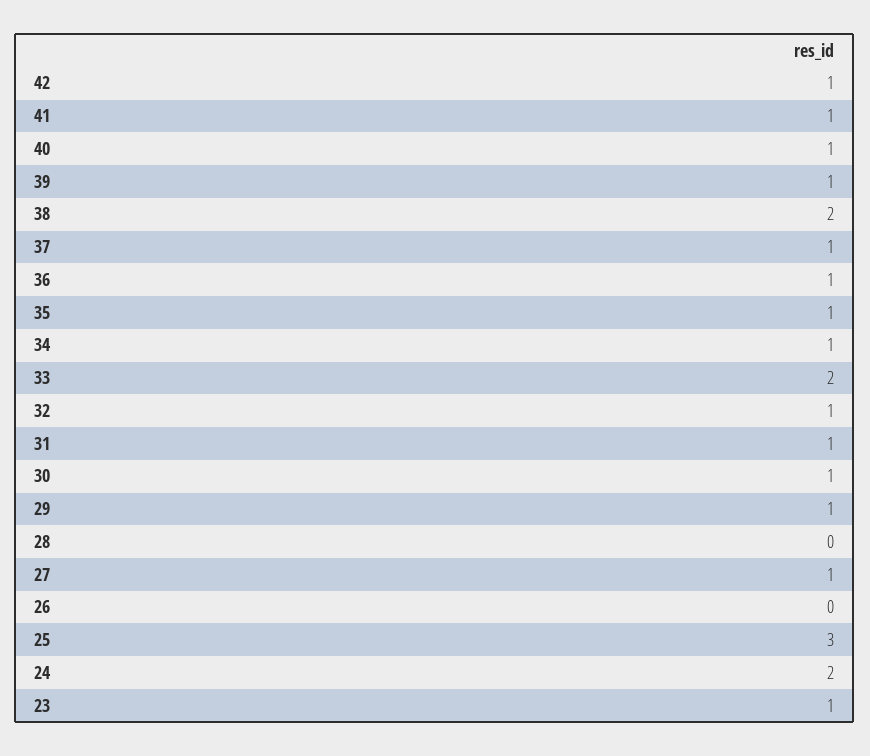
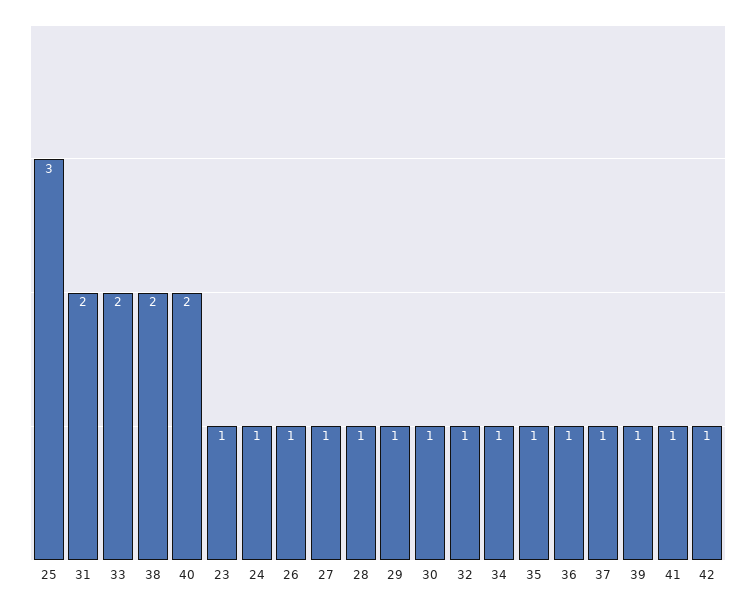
  {
    "42": 1,
    "41": 1,
-   "40": 1,
+   "40": 2,
    "39": 1,
    "38": 2,
    "37": 1,
    "36": 1,
    "35": 1,
    "34": 1,
    "33": 2,
    "32": 1,
-   "31": 1,
+   "31": 2,
    "30": 1,
    "29": 1,
-   "28": 0,
+   "28": 1,
    "27": 1,
-   "26": 0,
+   "26": 1,
    "25": 3,
-   "24": 2,
+   "24": 1,
    "23": 1
  }

